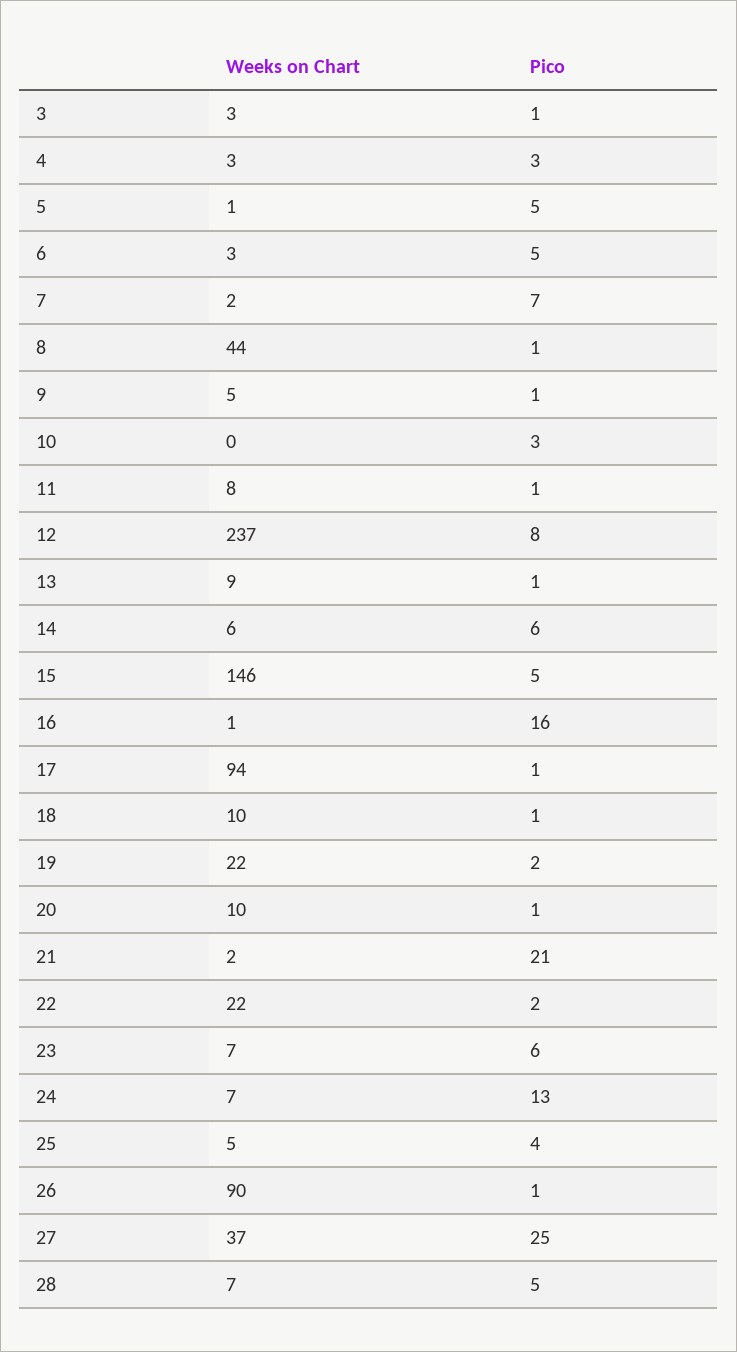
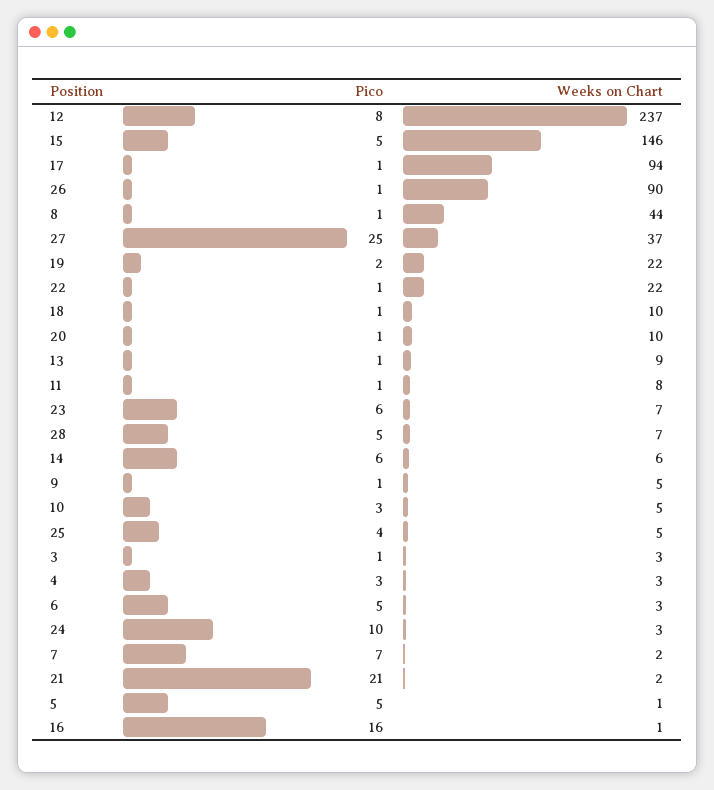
  {
    "Weeks on Chart": {
      "3": 3,
      "4": 3,
      "5": 1,
      "6": 3,
      "7": 2,
      "8": 44,
      "9": 5,
-     "10": 0,
+     "10": 5,
      "11": 8,
      "12": 237,
      "13": 9,
      "14": 6,
      "15": 146,
      "16": 1,
      "17": 94,
      "18": 10,
      "19": 22,
      "20": 10,
      "21": 2,
      "22": 22,
      "23": 7,
-     "24": 7,
+     "24": 3,
      "25": 5,
      "26": 90,
      "27": 37,
      "28": 7
    },
    "Pico": {
      "3": 1,
      "4": 3,
      "5": 5,
      "6": 5,
      "7": 7,
      "8": 1,
      "9": 1,
      "10": 3,
      "11": 1,
      "12": 8,
      "13": 1,
      "14": 6,
      "15": 5,
      "16": 16,
      "17": 1,
      "18": 1,
      "19": 2,
      "20": 1,
      "21": 21,
-     "22": 2,
+     "22": 1,
      "23": 6,
-     "24": 13,
+     "24": 10,
      "25": 4,
      "26": 1,
      "27": 25,
      "28": 5
    }
  }

